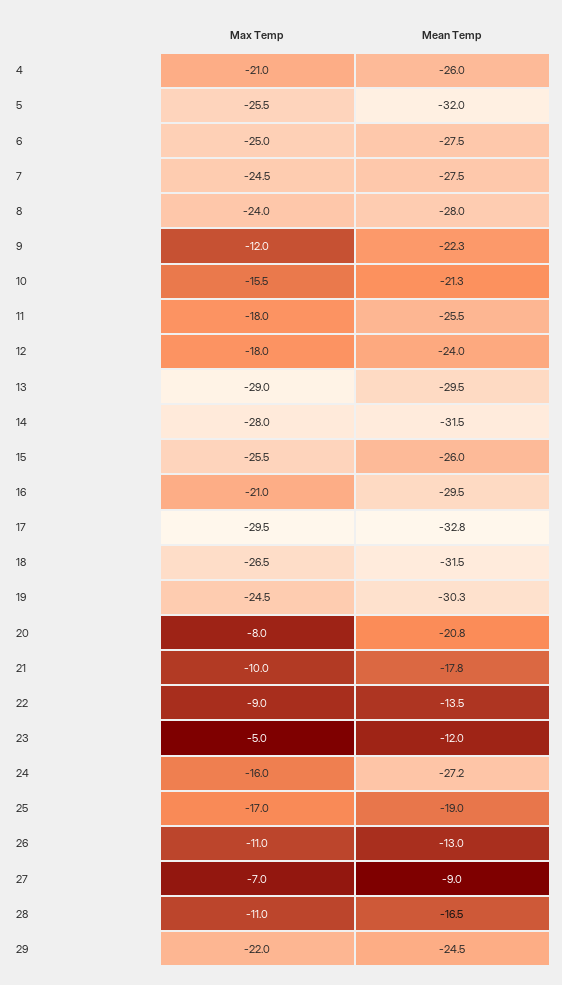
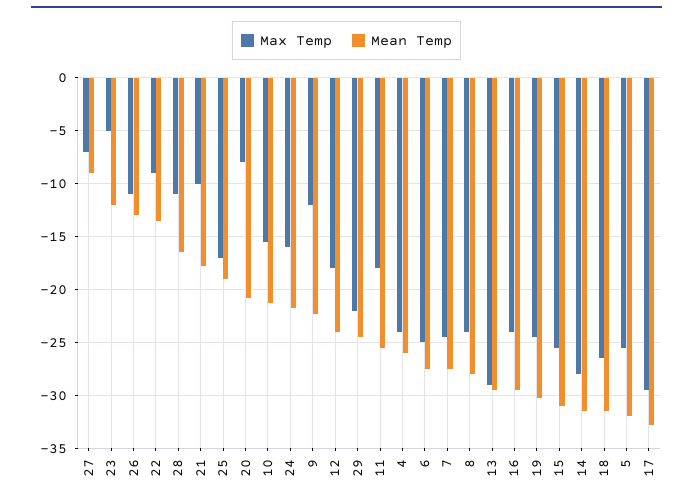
  {
    "Max Temp": {
-     "4": -21,
+     "4": -24,
      "5": -25.5,
      "6": -25,
      "7": -24.5,
      "8": -24,
      "9": -12,
      "10": -15.5,
      "11": -18,
      "12": -18,
      "13": -29,
      "14": -28,
      "15": -25.5,
-     "16": -21,
+     "16": -24,
      "17": -29.5,
      "18": -26.5,
      "19": -24.5,
      "20": -8,
      "21": -10,
      "22": -9,
      "23": -5,
      "24": -16,
      "25": -17,
      "26": -11,
      "27": -7,
      "28": -11,
      "29": -22
    },
    "Mean Temp": {
      "4": -26,
      "5": -32,
      "6": -27.5,
      "7": -27.5,
      "8": -28,
      "9": -22.3,
      "10": -21.3,
      "11": -25.5,
      "12": -24,
      "13": -29.5,
      "14": -31.5,
-     "15": -26,
+     "15": -31,
      "16": -29.5,
      "17": -32.8,
      "18": -31.5,
      "19": -30.3,
      "20": -20.8,
      "21": -17.8,
      "22": -13.5,
      "23": -12,
-     "24": -27.2,
+     "24": -22,
      "25": -19,
      "26": -13,
      "27": -9,
      "28": -16.5,
      "29": -24.5
    }
  }

